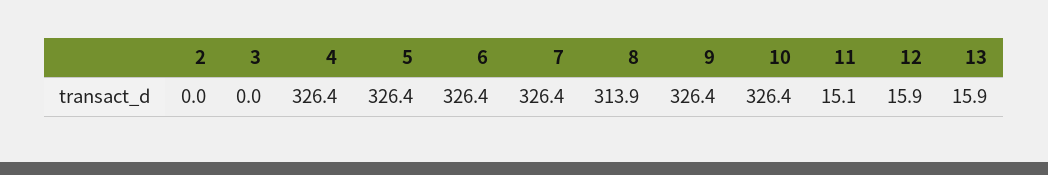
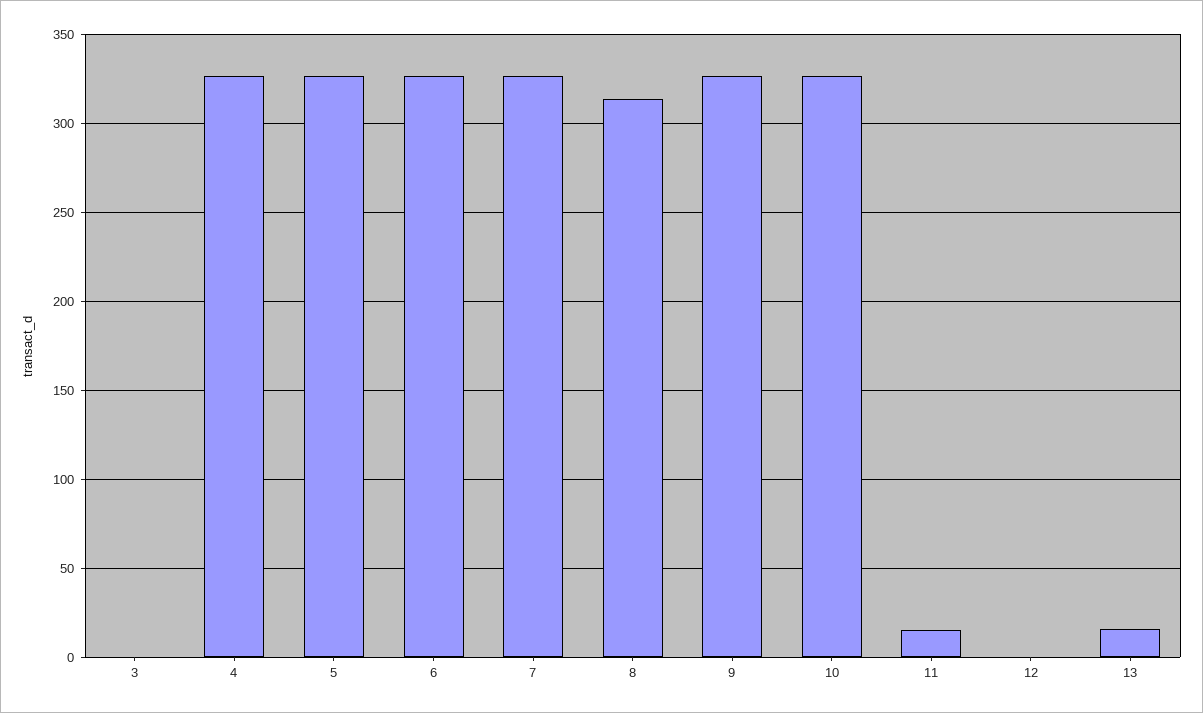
  {
-   "2": 0,
    "3": 0,
    "4": 326.4,
    "5": 326.4,
    "6": 326.4,
    "7": 326.4,
    "8": 313.9,
    "9": 326.4,
    "10": 326.4,
    "11": 15.1,
-   "12": 15.9,
+   "12": 0,
    "13": 15.9
  }

